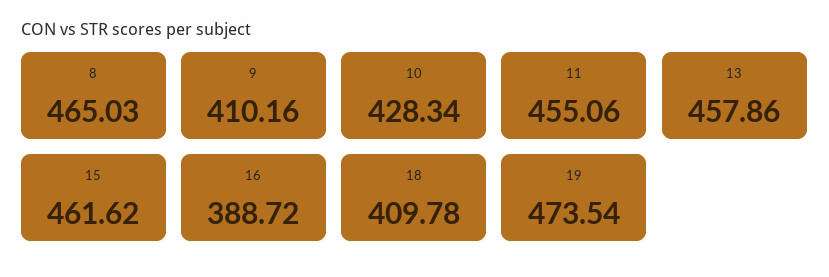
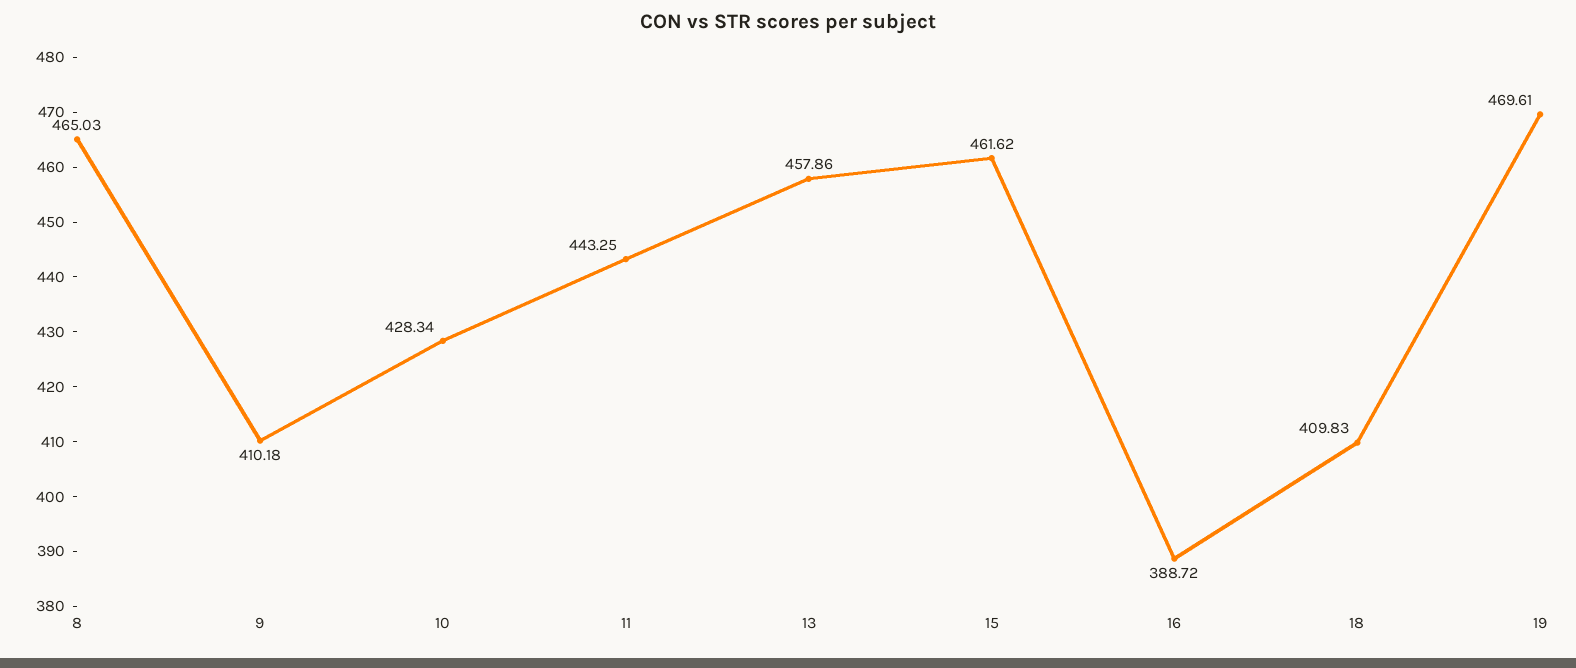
  {
    "8": 465.03,
-   "9": 410.16,
+   "9": 410.18,
    "10": 428.34,
-   "11": 455.06,
+   "11": 443.25,
    "13": 457.86,
    "15": 461.62,
    "16": 388.72,
-   "18": 409.78,
+   "18": 409.83,
-   "19": 473.54
+   "19": 469.61
  }

